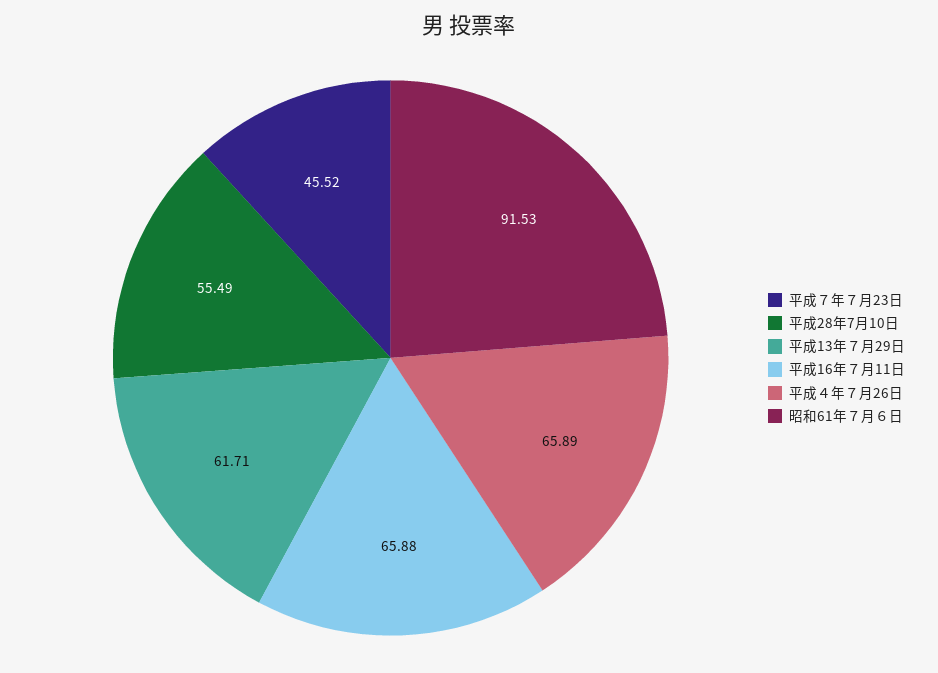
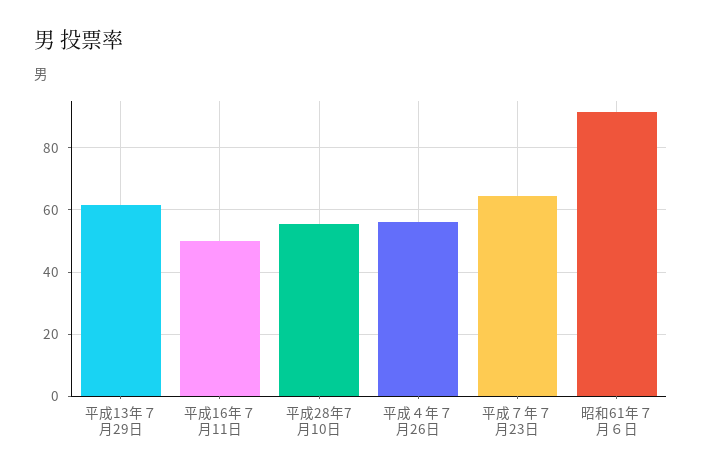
  {
-   "平成７年７月23日": 45.52,
+   "平成７年７月23日": 64,
    "平成28年7月10日": 55.49,
    "平成13年７月29日": 61.71,
-   "平成16年７月11日": 65.88,
+   "平成16年７月11日": 50,
-   "平成４年７月26日": 65.89,
+   "平成４年７月26日": 56,
    "昭和61年７月６日": 91.53
  }

